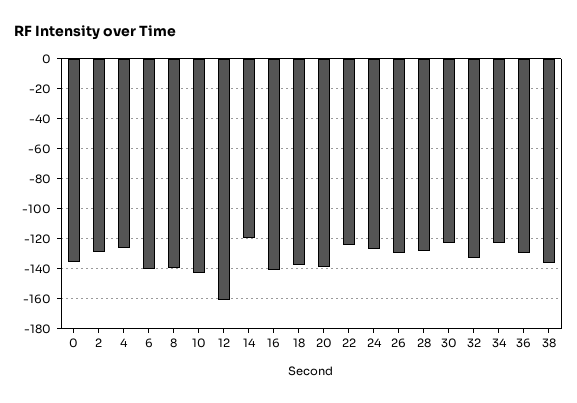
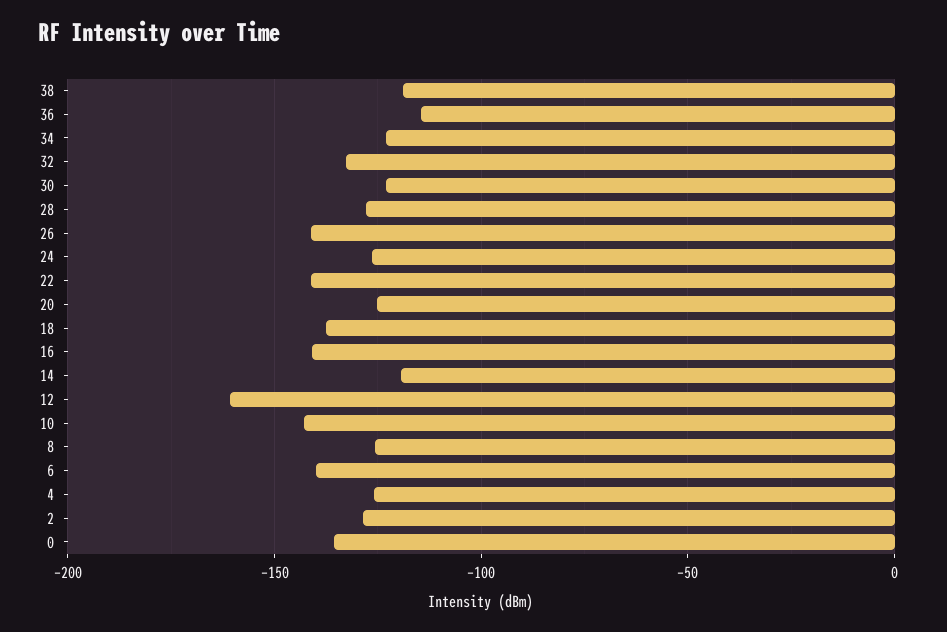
  {
    "0": -135,
    "2": -130,
    "4": -125,
    "6": -140,
-   "8": -140,
+   "8": -125,
    "10": -145,
    "12": -160,
    "14": -120,
    "16": -140,
    "18": -140,
-   "20": -140,
+   "20": -125,
-   "22": -125,
+   "22": -140,
    "24": -125,
-   "26": -130,
+   "26": -140,
    "28": -130,
    "30": -125,
    "32": -135,
    "34": -125,
-   "36": -130,
+   "36": -115,
-   "38": -135
+   "38": -120
  }

